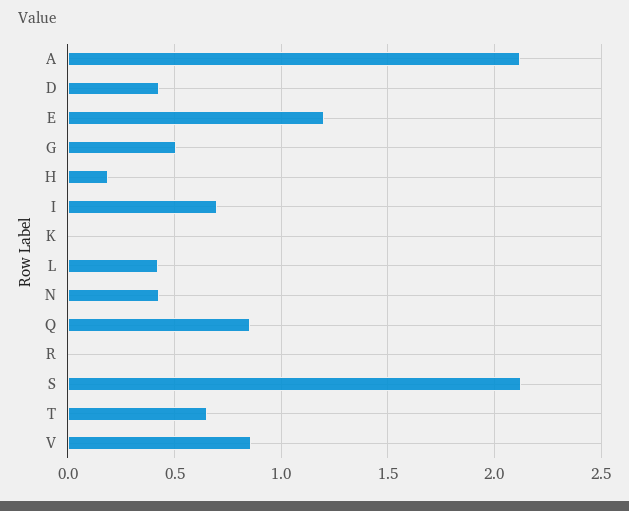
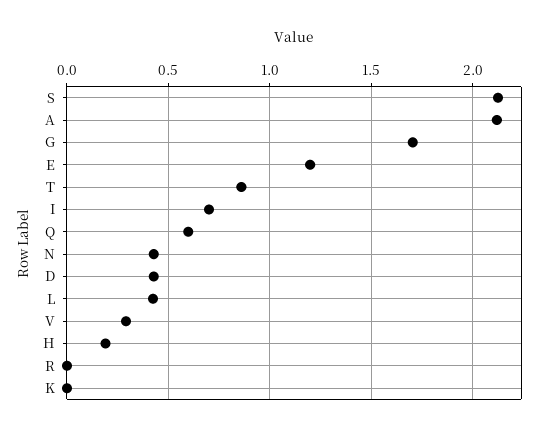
  {
    "A": 2.1,
    "D": 0.45,
    "E": 1.2,
-   "G": 0.5,
+   "G": 1.7,
    "H": 0.2,
    "I": 0.7,
    "K": 0,
    "L": 0.4,
    "N": 0.45,
-   "Q": 0.85,
+   "Q": 0.6,
    "R": 0,
    "S": 2.15,
-   "T": 0.65,
+   "T": 0.85,
-   "V": 0.85
+   "V": 0.3
  }

